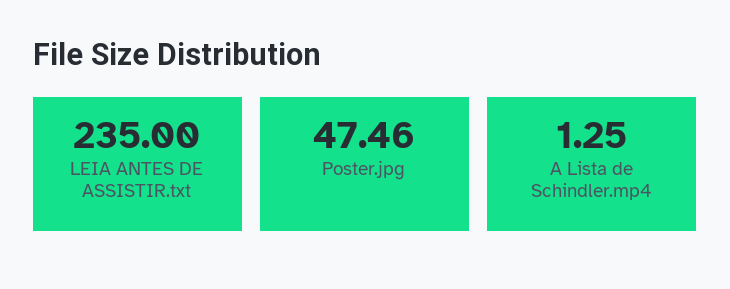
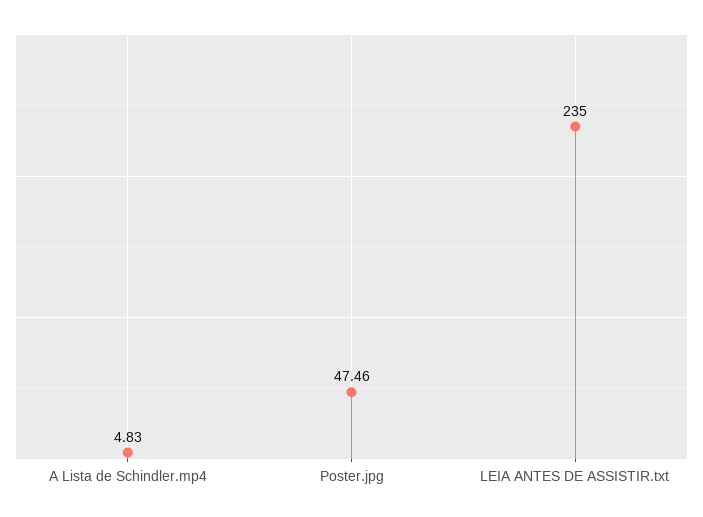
  {
    "LEIA ANTES DE ASSISTIR.txt": 235,
    "Poster.jpg": 47.46,
-   "A Lista de Schindler.mp4": 1.25
+   "A Lista de Schindler.mp4": 4.83
  }

